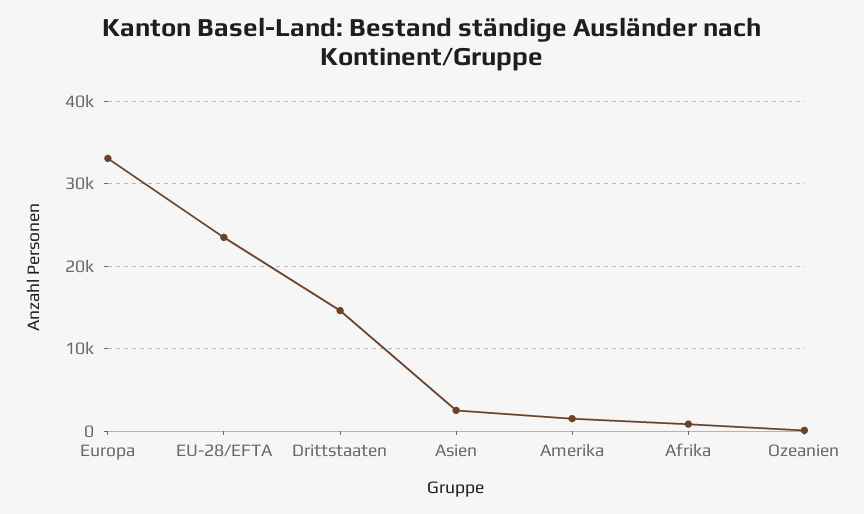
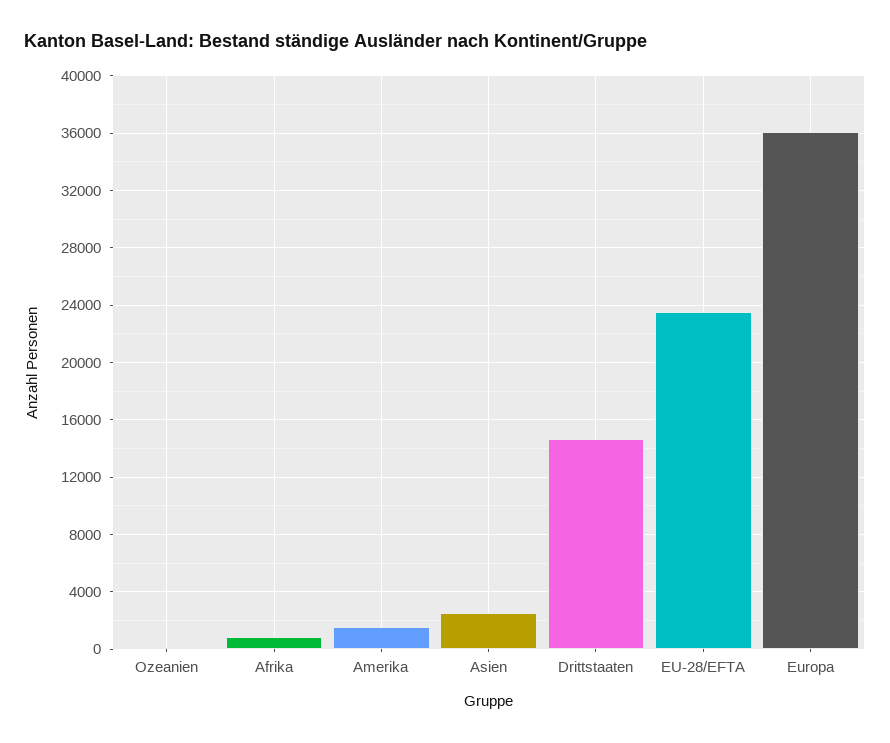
  {
-   "Europa": 33000,
+   "Europa": 36000,
    "EU-28/EFTA": 23500,
    "Drittstaaten": 14500,
    "Asien": 2500,
    "Amerika": 1500,
    "Afrika": 1000,
    "Ozeanien": 0
  }

